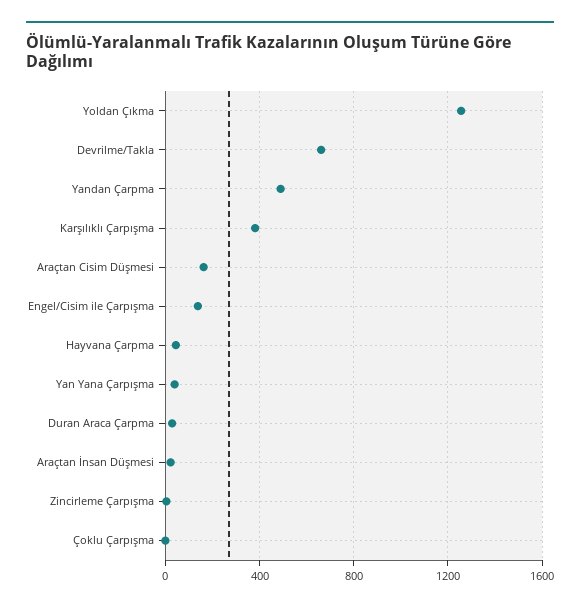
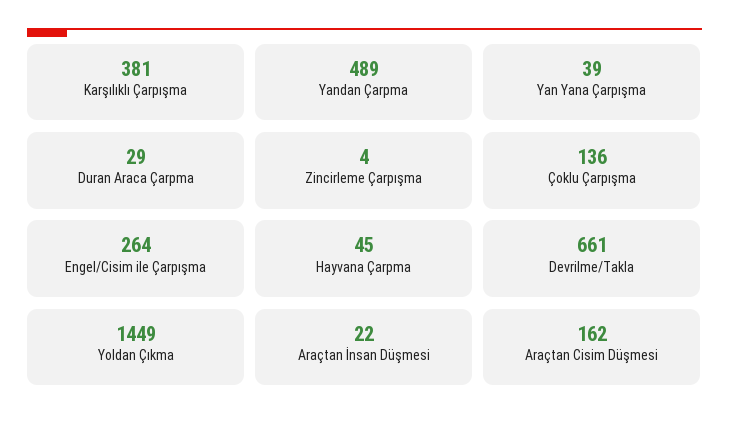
  {
-   "Yoldan Çıkma": 1250,
+   "Yoldan Çıkma": 1449,
    "Devrilme/Takla": 661,
    "Yandan Çarpma": 489,
    "Karşılıklı Çarpışma": 381,
    "Araçtan Cisim Düşmesi": 162,
-   "Engel/Cisim ile Çarpışma": 150,
+   "Engel/Cisim ile Çarpışma": 264,
    "Hayvana Çarpma": 45,
    "Yan Yana Çarpışma": 39,
    "Duran Araca Çarpma": 29,
    "Araçtan İnsan Düşmesi": 22,
    "Zincirleme Çarpışma": 4,
-   "Çoklu Çarpışma": 0
+   "Çoklu Çarpışma": 136
  }

